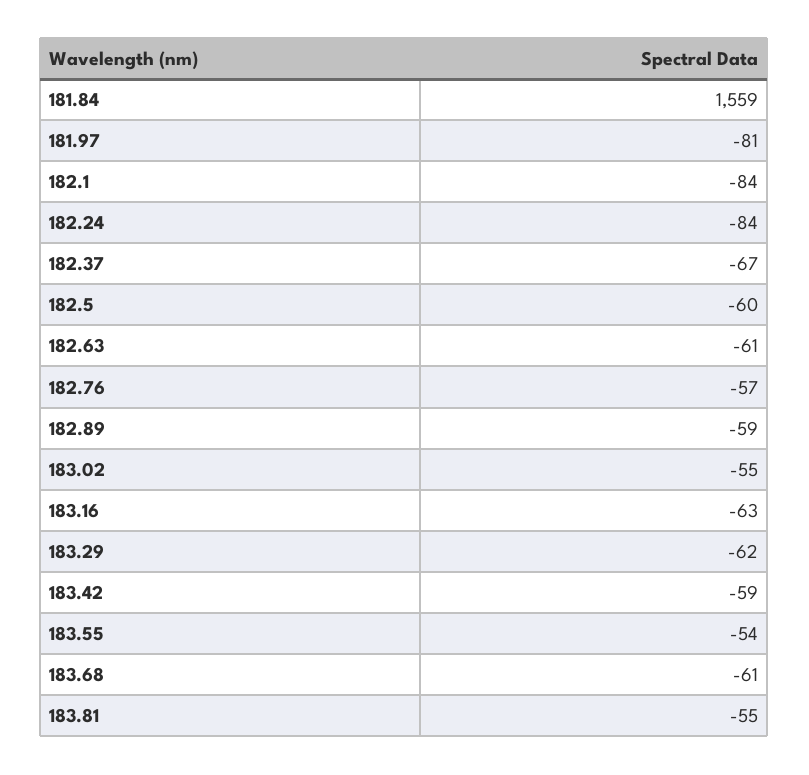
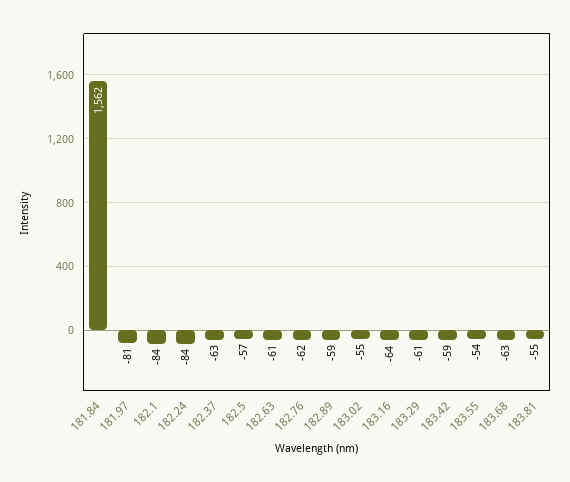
  {
-   "181.84": 1559,
+   "181.84": 1562,
    "181.97": -81,
    "182.1": -84,
    "182.24": -84,
-   "182.37": -67,
+   "182.37": -63,
-   "182.5": -60,
+   "182.5": -57,
    "182.63": -61,
-   "182.76": -57,
+   "182.76": -62,
    "182.89": -59,
    "183.02": -55,
-   "183.16": -63,
+   "183.16": -64,
-   "183.29": -62,
+   "183.29": -61,
    "183.42": -59,
    "183.55": -54,
-   "183.68": -61,
+   "183.68": -63,
    "183.81": -55
  }

